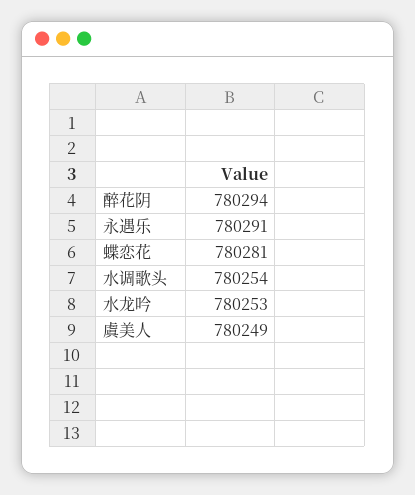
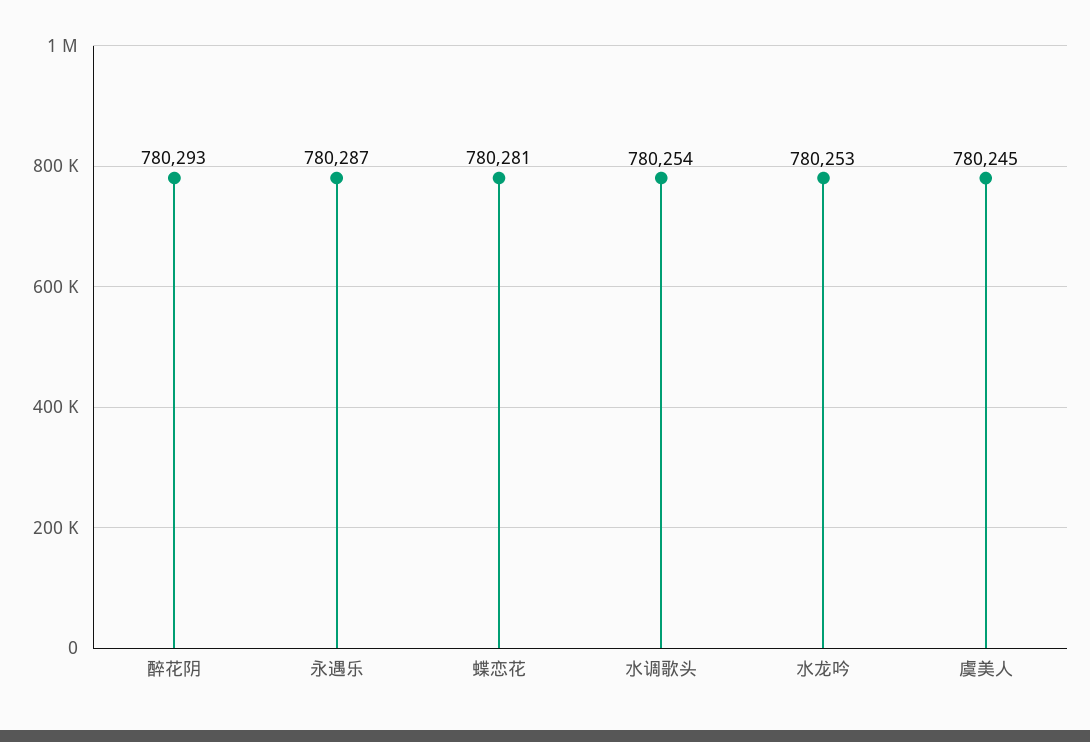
  {
-   "醉花阴": 780294,
+   "醉花阴": 780293,
-   "永遇乐": 780291,
+   "永遇乐": 780287,
    "蝶恋花": 780281,
    "水调歌头": 780254,
    "水龙吟": 780253,
-   "虞美人": 780249
+   "虞美人": 780245
  }

